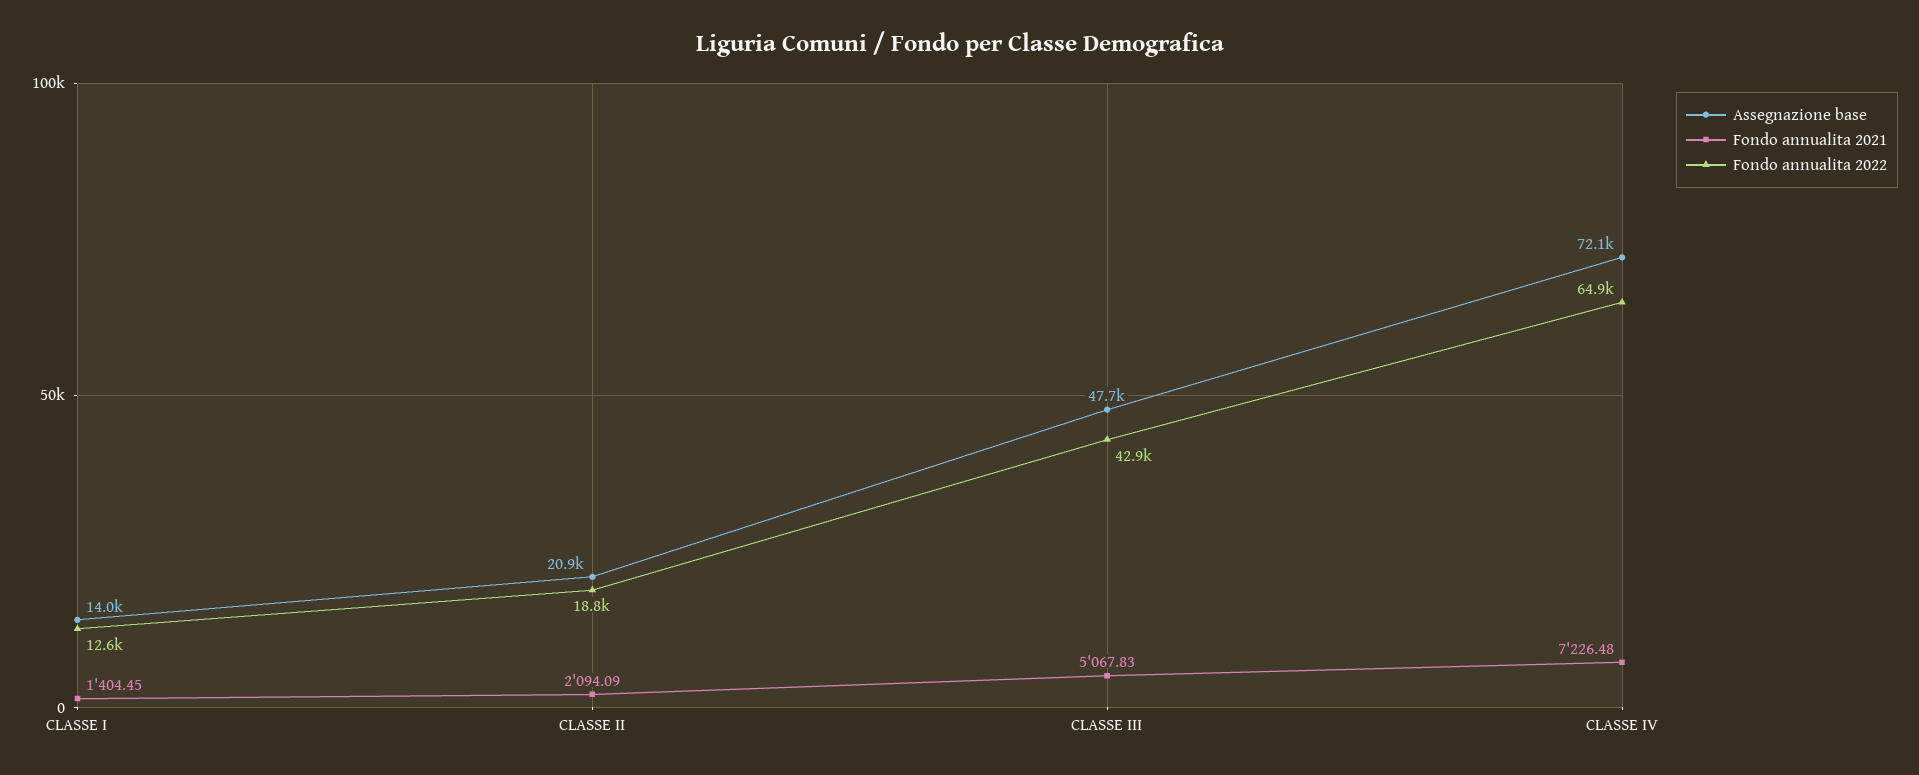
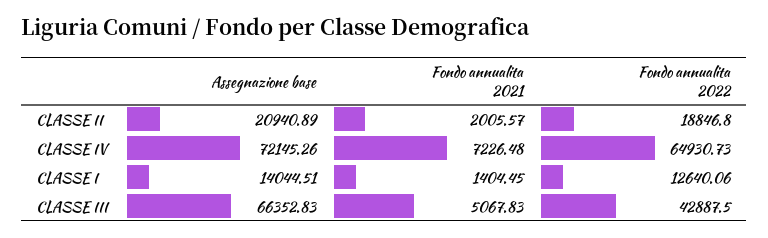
  {
    "Assegnazione base": {
      "CLASSE I": 14044.51,
      "CLASSE II": 20940.89,
-     "CLASSE III": 47700,
+     "CLASSE III": 66352.83,
      "CLASSE IV": 72145.26
    },
    "Fondo annualita 2021": {
      "CLASSE I": 1404.45,
-     "CLASSE II": 2094.09,
+     "CLASSE II": 2005.57,
      "CLASSE III": 5067.83,
      "CLASSE IV": 7226.48
    },
    "Fondo annualita 2022": {
      "CLASSE I": 12640.06,
      "CLASSE II": 18846.8,
      "CLASSE III": 42887.5,
      "CLASSE IV": 64930.73
    }
  }

